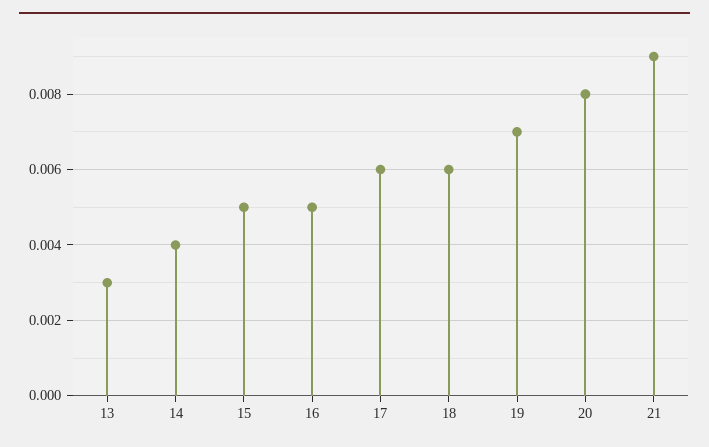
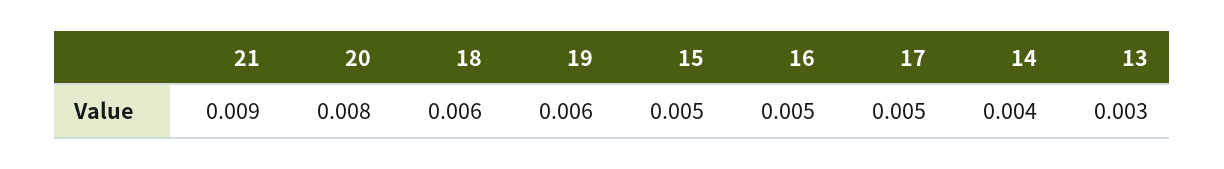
  {
    "13": 0.003,
    "14": 0.004,
    "15": 0.005,
    "16": 0.005,
-   "17": 0.006,
+   "17": 0.005,
    "18": 0.006,
-   "19": 0.007,
+   "19": 0.006,
    "20": 0.008,
    "21": 0.009
  }

